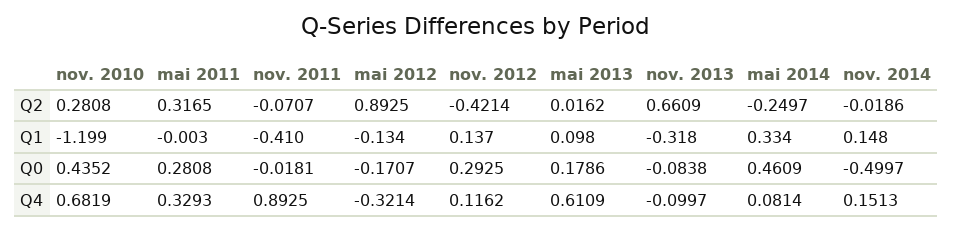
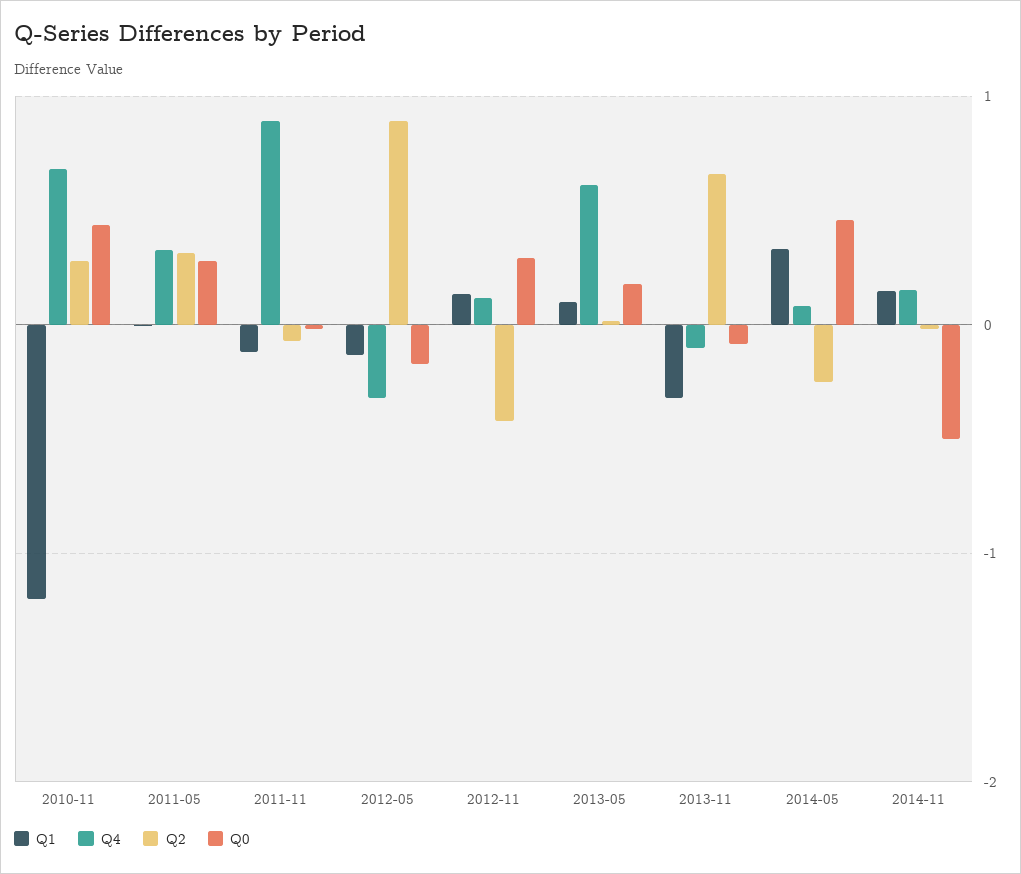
  {
    "Q2": {
      "nov. 2010": 0.2808,
      "mai 2011": 0.3165,
      "nov. 2011": -0.0707,
      "mai 2012": 0.8925,
      "nov. 2012": -0.4214,
      "mai 2013": 0.0162,
      "nov. 2013": 0.6609,
      "mai 2014": -0.2497,
      "nov. 2014": -0.0186
    },
    "Q1": {
      "nov. 2010": -1.199,
      "mai 2011": -0.003,
-     "nov. 2011": -0.41,
+     "nov. 2011": -0.1,
      "mai 2012": -0.134,
      "nov. 2012": 0.137,
      "mai 2013": 0.098,
      "nov. 2013": -0.318,
      "mai 2014": 0.334,
      "nov. 2014": 0.148
    },
    "Q0": {
      "nov. 2010": 0.4352,
      "mai 2011": 0.2808,
      "nov. 2011": -0.0181,
      "mai 2012": -0.1707,
      "nov. 2012": 0.2925,
      "mai 2013": 0.1786,
      "nov. 2013": -0.0838,
      "mai 2014": 0.4609,
      "nov. 2014": -0.4997
    },
    "Q4": {
      "nov. 2010": 0.6819,
      "mai 2011": 0.3293,
      "nov. 2011": 0.8925,
      "mai 2012": -0.3214,
      "nov. 2012": 0.1162,
      "mai 2013": 0.6109,
      "nov. 2013": -0.0997,
      "mai 2014": 0.0814,
      "nov. 2014": 0.1513
    }
  }

